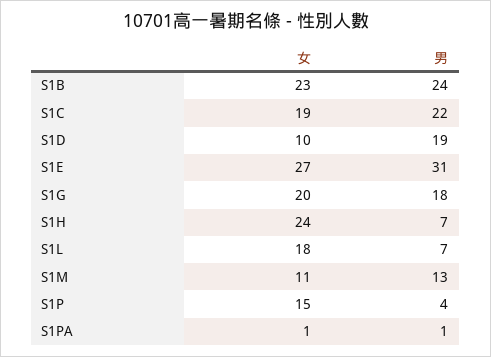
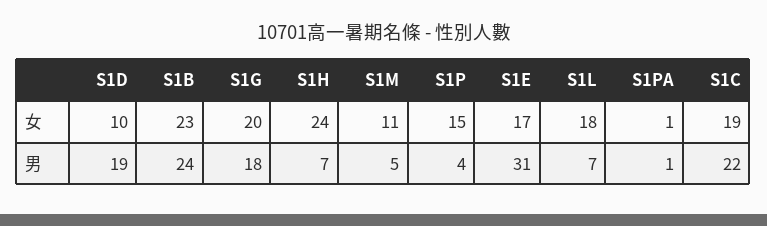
  {
    "女": {
      "S1B": 23,
      "S1C": 19,
      "S1D": 10,
-     "S1E": 27,
+     "S1E": 17,
      "S1G": 20,
      "S1H": 24,
      "S1L": 18,
      "S1M": 11,
      "S1P": 15,
      "S1PA": 1
    },
    "男": {
      "S1B": 24,
      "S1C": 22,
      "S1D": 19,
      "S1E": 31,
      "S1G": 18,
      "S1H": 7,
      "S1L": 7,
-     "S1M": 13,
+     "S1M": 5,
      "S1P": 4,
      "S1PA": 1
    }
  }

